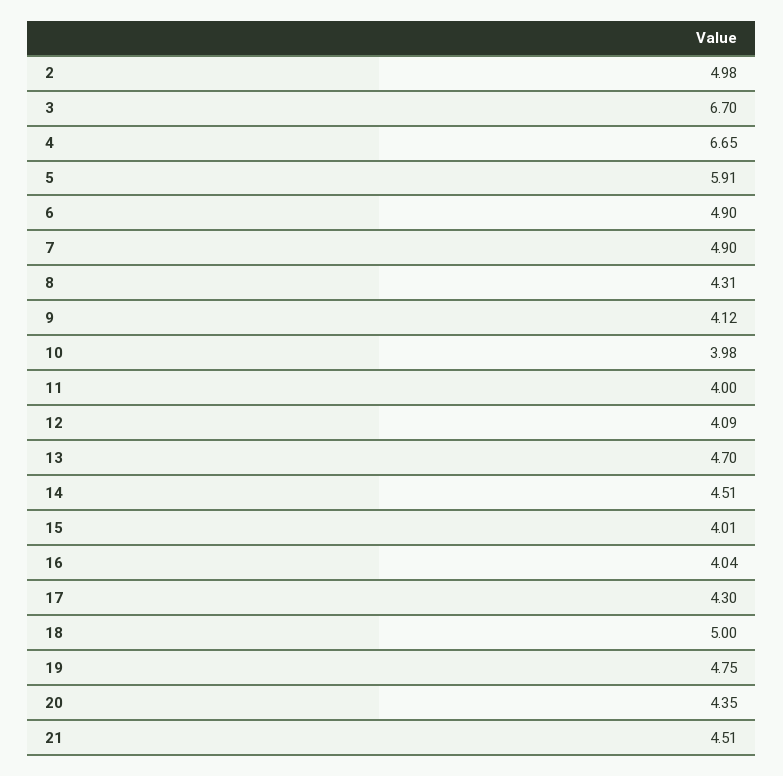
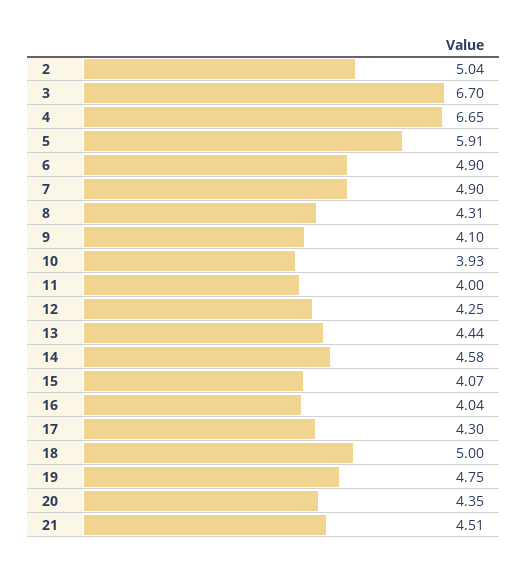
  {
-   "2": 4.98,
+   "2": 5.04,
    "3": 6.7,
    "4": 6.65,
    "5": 5.91,
    "6": 4.9,
    "7": 4.9,
    "8": 4.31,
-   "9": 4.12,
+   "9": 4.1,
-   "10": 3.98,
+   "10": 3.93,
    "11": 4,
-   "12": 4.09,
+   "12": 4.25,
-   "13": 4.7,
+   "13": 4.44,
-   "14": 4.51,
+   "14": 4.58,
-   "15": 4.01,
+   "15": 4.07,
    "16": 4.04,
    "17": 4.3,
    "18": 5,
    "19": 4.75,
    "20": 4.35,
    "21": 4.51
  }

